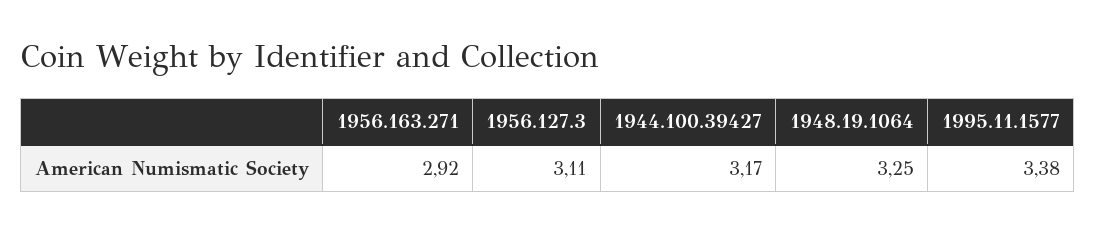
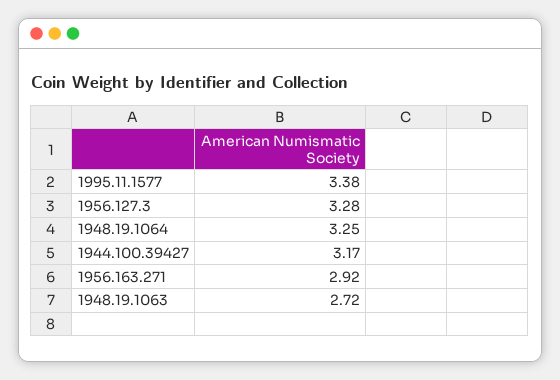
  {
    "1956.163.271": 2.92,
-   "1956.127.3": 3.11,
+   "1956.127.3": 3.28,
    "1944.100.39427": 3.17,
    "1948.19.1064": 3.25,
-   "1995.11.1577": 3.38
+   "1995.11.1577": 3.38,
+   "1948.19.1063": 2.72
  }

